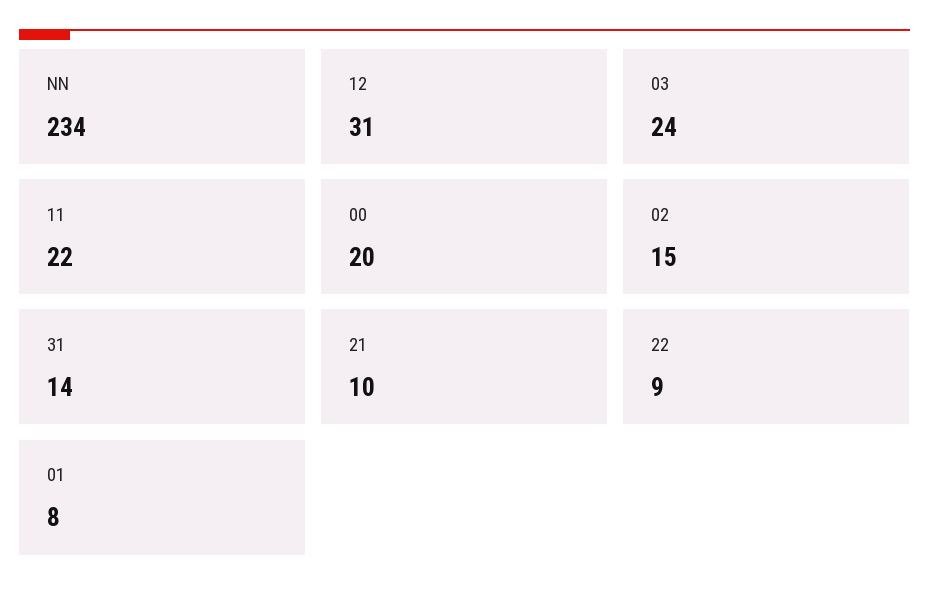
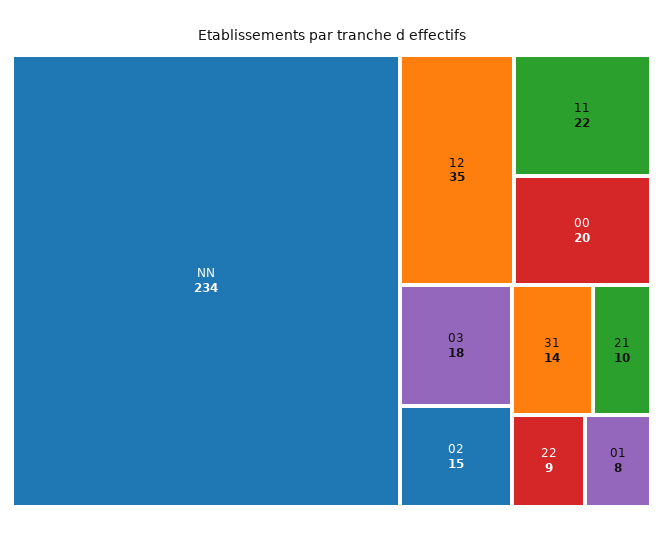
  {
    "NN": 234,
-   "12": 31,
+   "12": 35,
-   "03": 24,
+   "03": 18,
    "11": 22,
    "00": 20,
    "02": 15,
    "31": 14,
    "21": 10,
    "22": 9,
    "01": 8
  }

